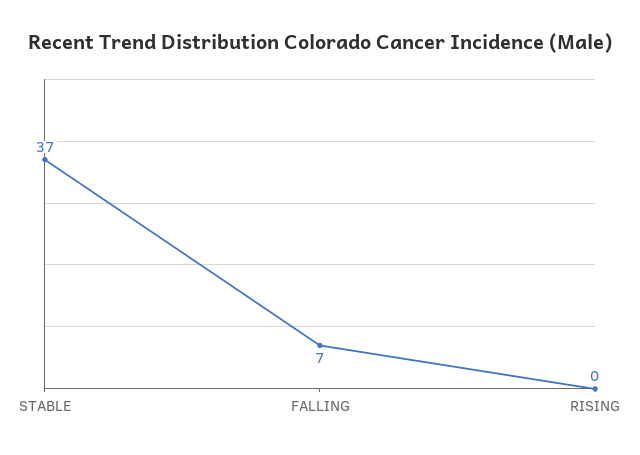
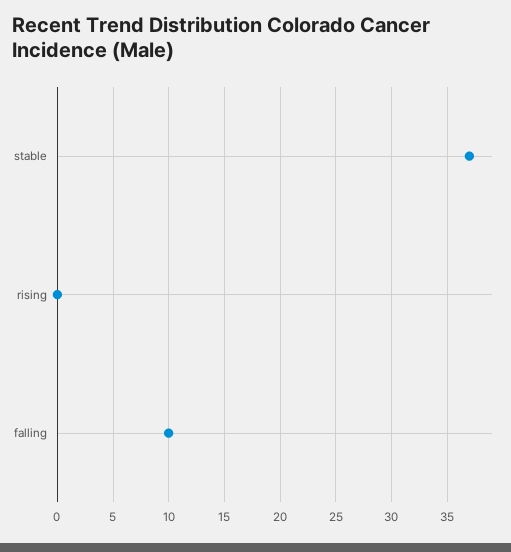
  {
    "STABLE": 37,
-   "FALLING": 7,
+   "FALLING": 10,
    "RISING": 0
  }

